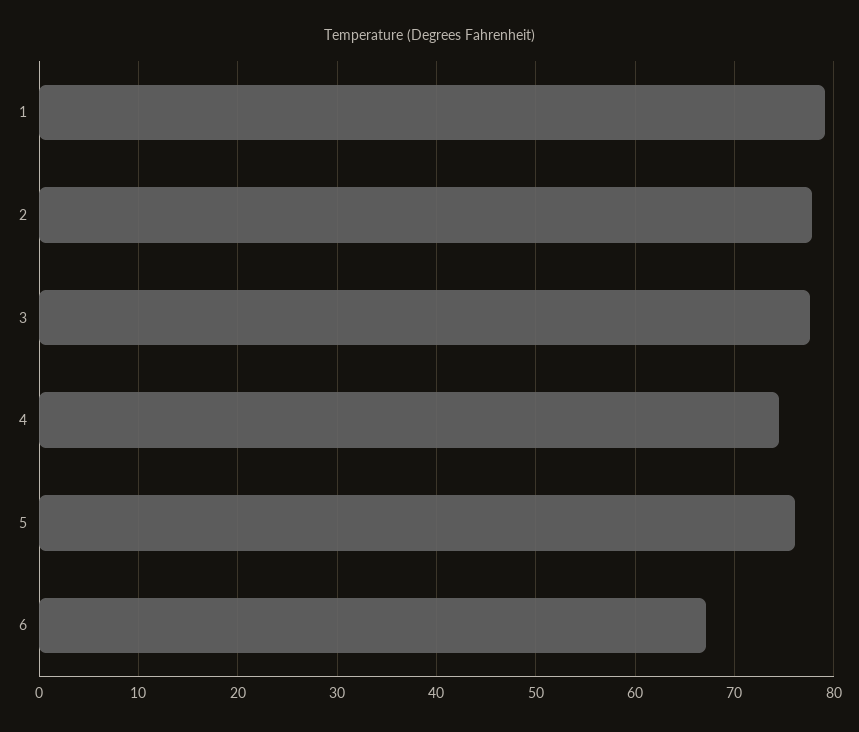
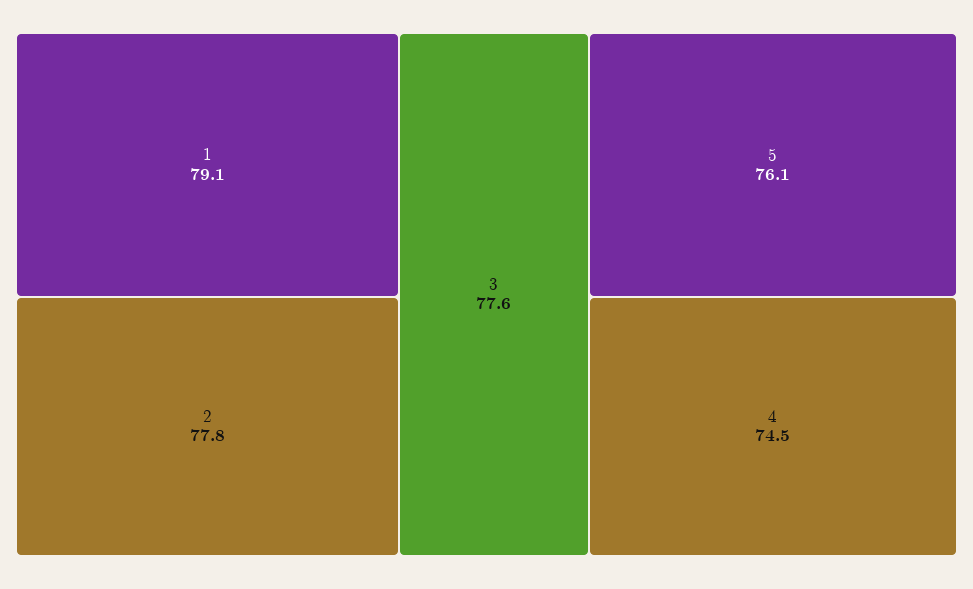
  {
    "1": 79.1,
    "2": 77.8,
    "3": 77.6,
    "4": 74.5,
-   "5": 76.1,
+   "5": 76.1
-   "6": 67
  }

